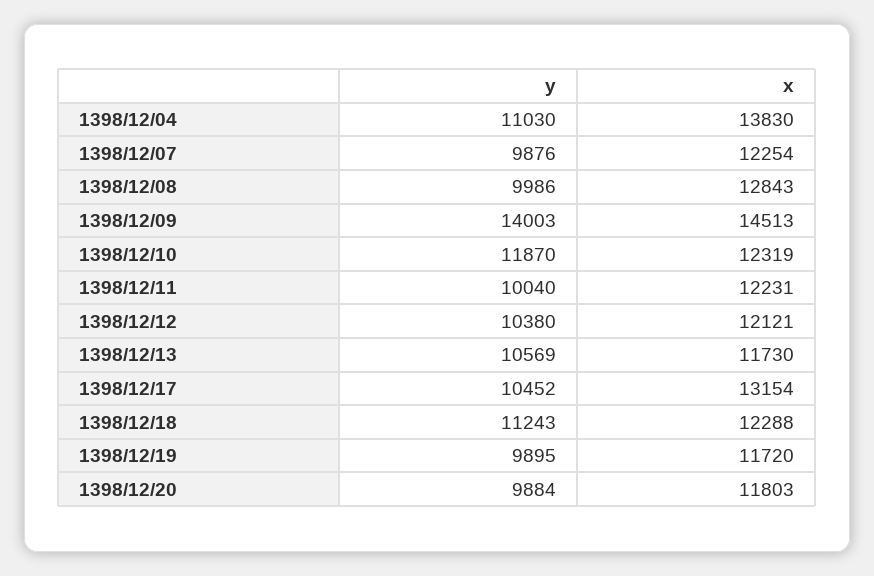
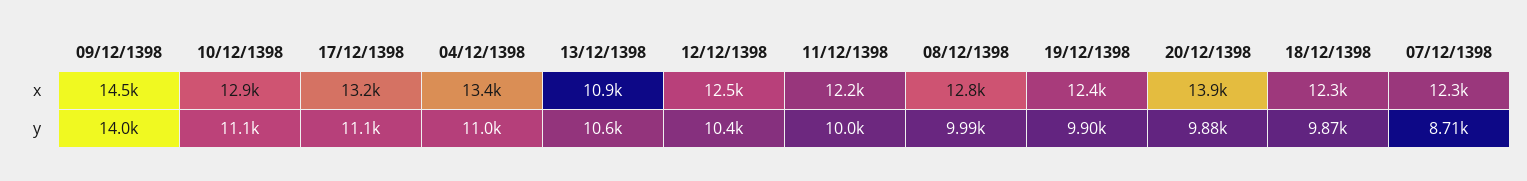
  {
    "y": {
      "1398/12/04": 11030,
-     "1398/12/07": 9876,
+     "1398/12/07": 8710,
      "1398/12/08": 9986,
      "1398/12/09": 14003,
-     "1398/12/10": 11870,
+     "1398/12/10": 11100,
      "1398/12/11": 10040,
      "1398/12/12": 10380,
      "1398/12/13": 10569,
-     "1398/12/17": 10452,
+     "1398/12/17": 11100,
-     "1398/12/18": 11243,
+     "1398/12/18": 9870,
      "1398/12/19": 9895,
      "1398/12/20": 9884
    },
    "x": {
-     "1398/12/04": 13830,
+     "1398/12/04": 13400,
      "1398/12/07": 12254,
      "1398/12/08": 12843,
      "1398/12/09": 14513,
-     "1398/12/10": 12319,
+     "1398/12/10": 12900,
      "1398/12/11": 12231,
-     "1398/12/12": 12121,
+     "1398/12/12": 12500,
-     "1398/12/13": 11730,
+     "1398/12/13": 10900,
      "1398/12/17": 13154,
      "1398/12/18": 12288,
-     "1398/12/19": 11720,
+     "1398/12/19": 12400,
-     "1398/12/20": 11803
+     "1398/12/20": 13900
    }
  }

